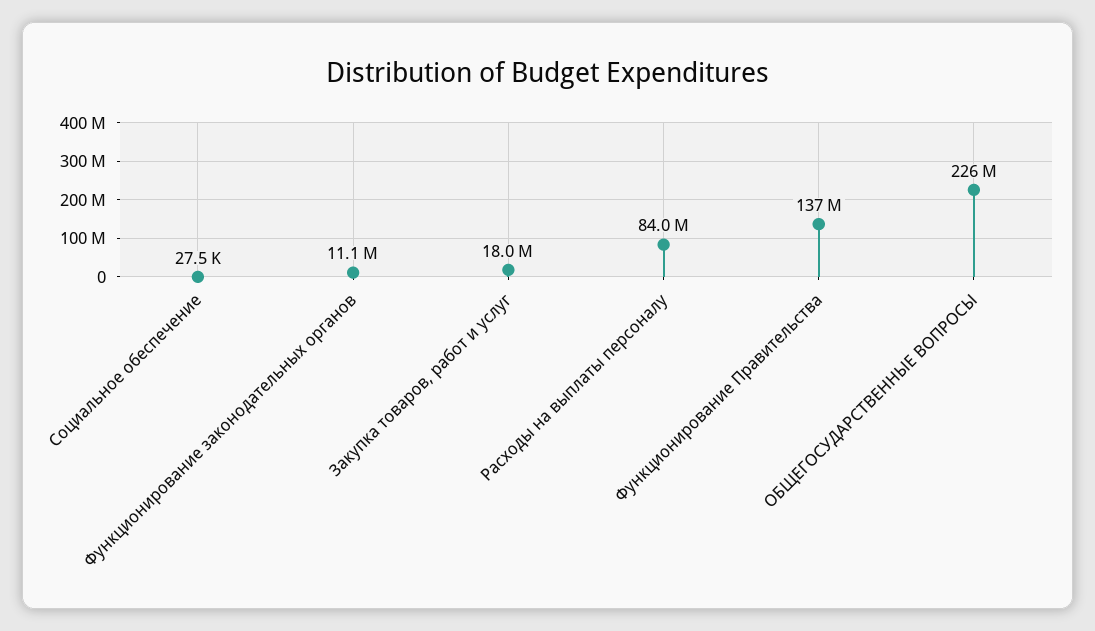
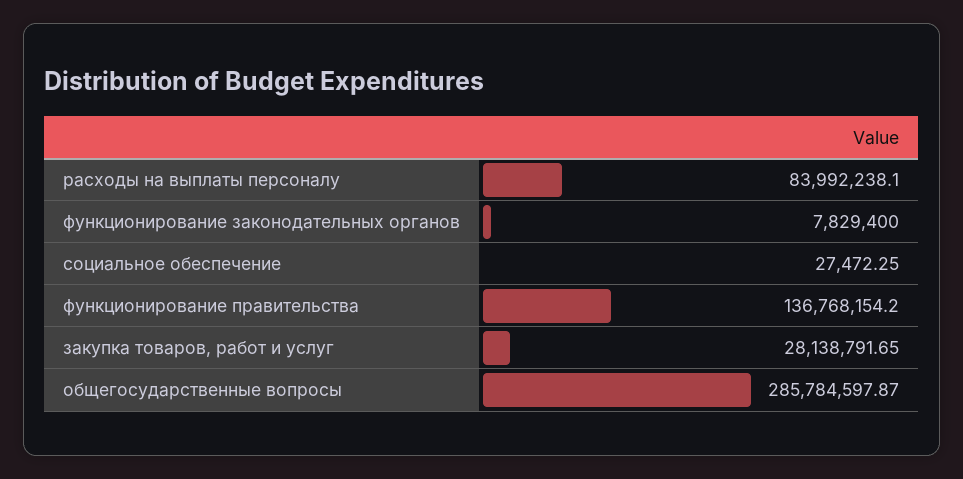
  {
    "Социальное обеспечение": 27472.25,
-   "Функционирование законодательных органов": 11100000,
+   "Функционирование законодательных органов": 7829400,
-   "Закупка товаров, работ и услуг": 18000000,
+   "Закупка товаров, работ и услуг": 28138791.65,
    "Расходы на выплаты персоналу": 83992238.1,
    "Функционирование Правительства": 136768154.2,
-   "ОБЩЕГОСУДАРСТВЕННЫЕ ВОПРОСЫ": 226000000
+   "ОБЩЕГОСУДАРСТВЕННЫЕ ВОПРОСЫ": 285784597.87
  }

